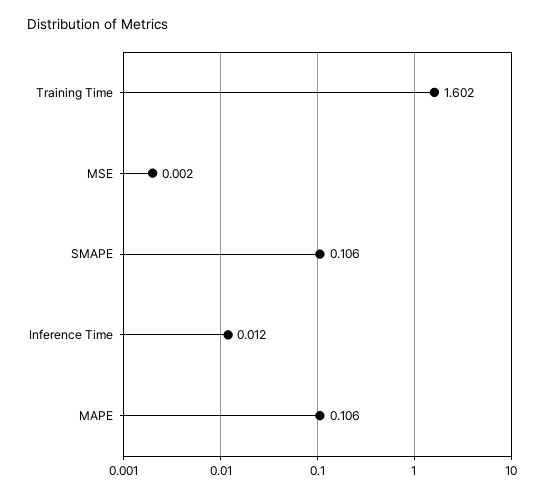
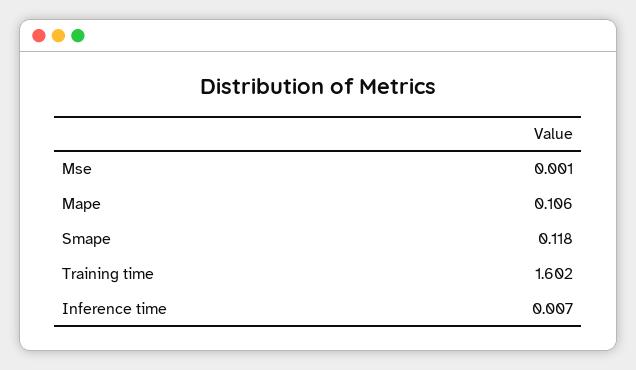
  {
    "Training Time": 1.602,
-   "MSE": 0.002,
+   "MSE": 0.001,
-   "SMAPE": 0.106,
+   "SMAPE": 0.118,
-   "Inference Time": 0.012,
+   "Inference Time": 0.007,
    "MAPE": 0.106
  }

